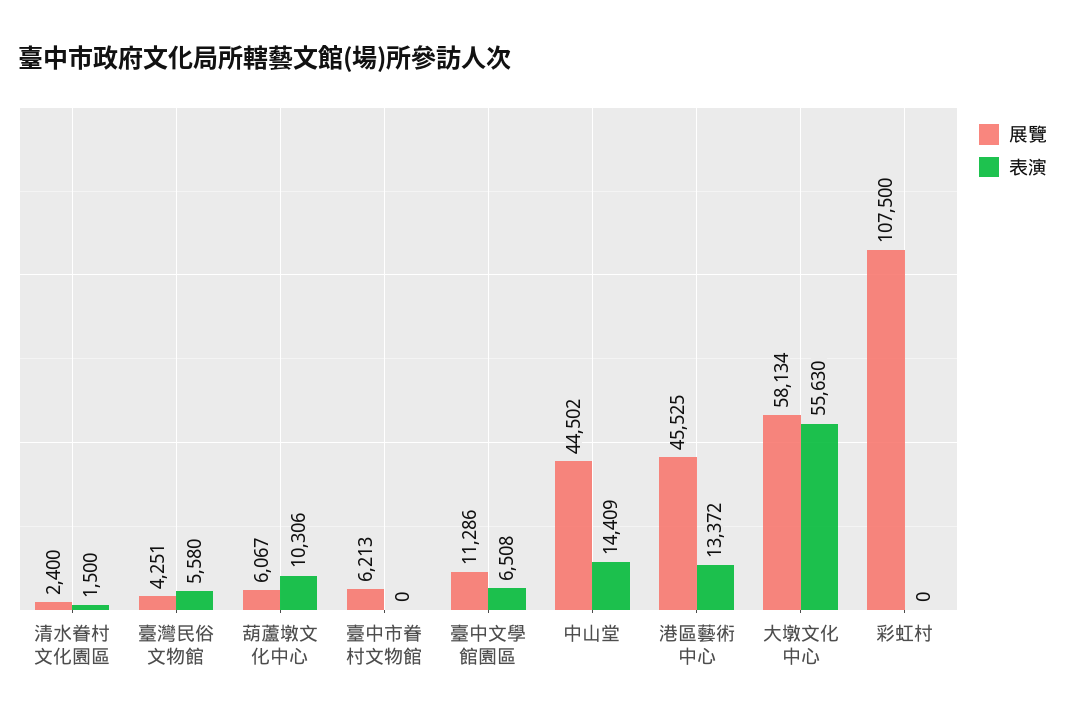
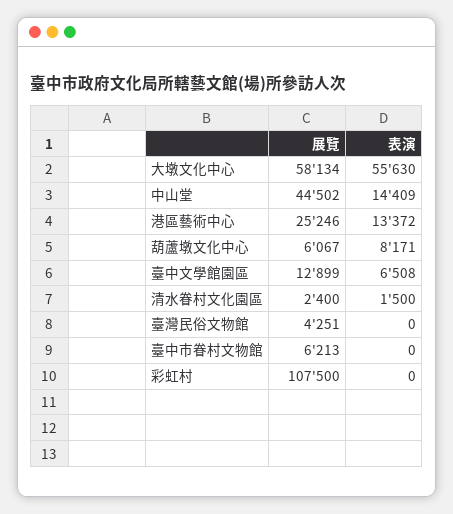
  {
    "展覽": {
      "清水眷村文化園區": 2400,
      "臺灣民俗文物館": 4251,
      "葫蘆墩文化中心": 6067,
      "臺中市眷村文物館": 6213,
-     "臺中文學館園區": 11286,
+     "臺中文學館園區": 12899,
      "中山堂": 44502,
-     "港區藝術中心": 45525,
+     "港區藝術中心": 25246,
      "大墩文化中心": 58134,
      "彩虹村": 107500
    },
    "表演": {
      "清水眷村文化園區": 1500,
-     "臺灣民俗文物館": 5580,
+     "臺灣民俗文物館": 0,
-     "葫蘆墩文化中心": 10306,
+     "葫蘆墩文化中心": 8171,
      "臺中市眷村文物館": 0,
      "臺中文學館園區": 6508,
      "中山堂": 14409,
      "港區藝術中心": 13372,
      "大墩文化中心": 55630,
      "彩虹村": 0
    }
  }

